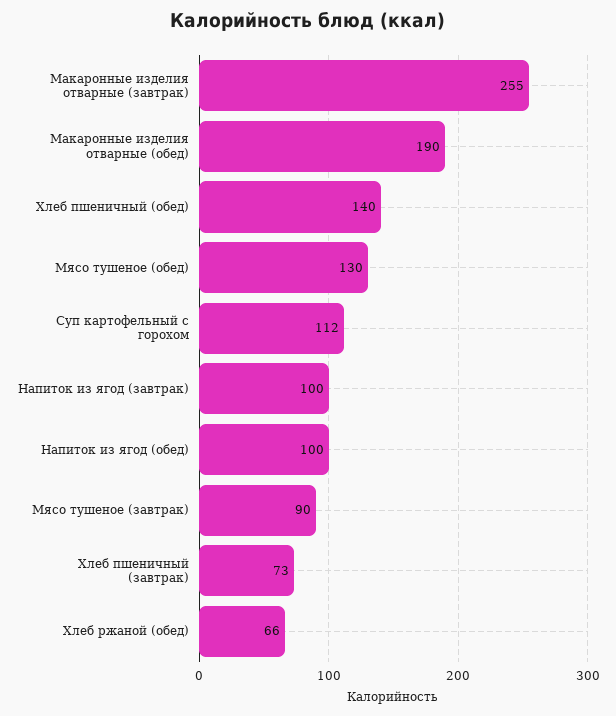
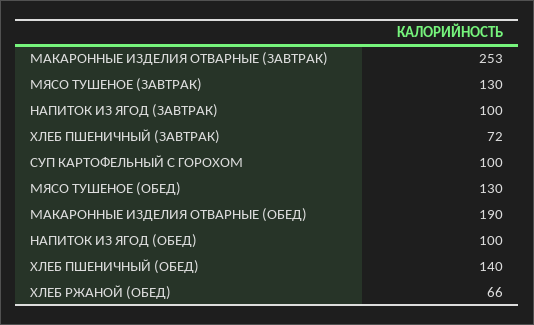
  {
-   "Макаронные изделия отварные (завтрак)": 255,
+   "Макаронные изделия отварные (завтрак)": 253,
    "Макаронные изделия отварные (обед)": 190,
    "Хлеб пшеничный (обед)": 140,
    "Мясо тушеное (обед)": 130,
-   "Суп картофельный с горохом": 112,
+   "Суп картофельный с горохом": 100,
    "Напиток из ягод (завтрак)": 100,
    "Напиток из ягод (обед)": 100,
-   "Мясо тушеное (завтрак)": 90,
+   "Мясо тушеное (завтрак)": 130,
-   "Хлеб пшеничный (завтрак)": 73,
+   "Хлеб пшеничный (завтрак)": 72,
    "Хлеб ржаной (обед)": 66
  }

